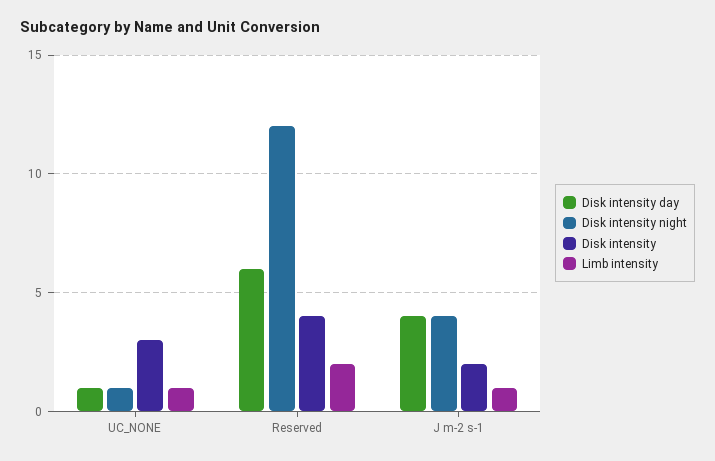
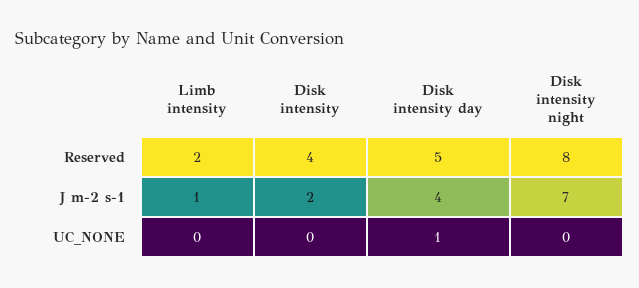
  {
    "Disk intensity day": {
      "UC_NONE": 1,
-     "Reserved": 6,
+     "Reserved": 5,
      "J m-2 s-1": 4
    },
    "Disk intensity night": {
-     "UC_NONE": 1,
+     "UC_NONE": 0,
-     "Reserved": 12,
+     "Reserved": 8,
-     "J m-2 s-1": 4
+     "J m-2 s-1": 7
    },
    "Disk intensity": {
-     "UC_NONE": 3,
+     "UC_NONE": 0,
      "Reserved": 4,
      "J m-2 s-1": 2
    },
    "Limb intensity": {
-     "UC_NONE": 1,
+     "UC_NONE": 0,
      "Reserved": 2,
      "J m-2 s-1": 1
    }
  }

